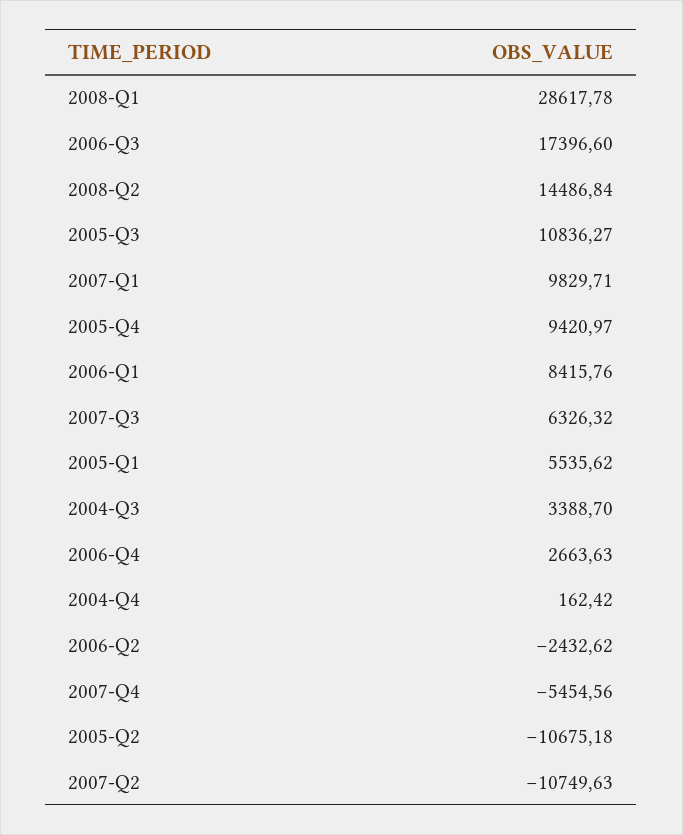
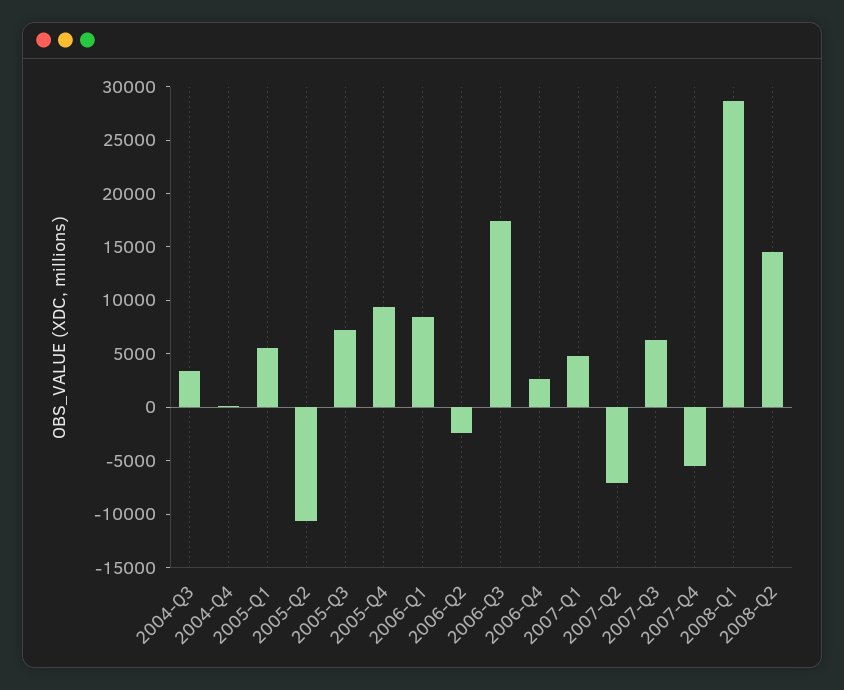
  {
    "2008-Q1": 28617.78,
    "2006-Q3": 17396.6,
    "2008-Q2": 14486.84,
-   "2005-Q3": 10836.27,
+   "2005-Q3": 7000,
-   "2007-Q1": 9829.71,
+   "2007-Q1": 5000,
    "2005-Q4": 9420.97,
    "2006-Q1": 8415.76,
    "2007-Q3": 6326.32,
    "2005-Q1": 5535.62,
    "2004-Q3": 3388.7,
    "2006-Q4": 2663.63,
    "2004-Q4": 162.42,
    "2006-Q2": -2432.62,
    "2007-Q4": -5454.56,
    "2005-Q2": -10675.18,
-   "2007-Q2": -10749.63
+   "2007-Q2": -7000
  }

